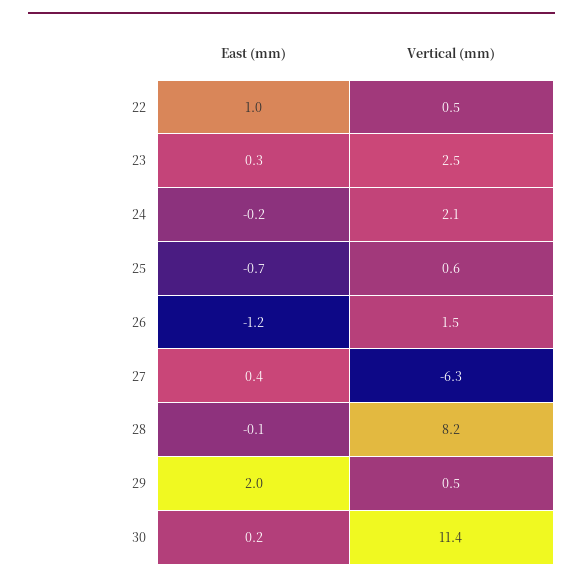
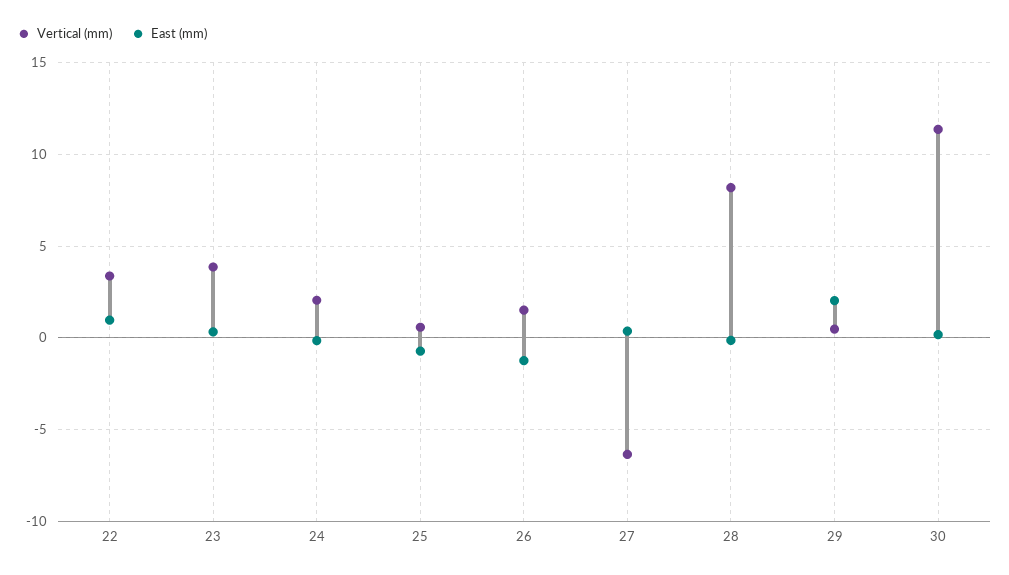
  {
    "East (mm)": {
      "22": 1,
      "23": 0.3,
      "24": -0.2,
      "25": -0.7,
      "26": -1.2,
      "27": 0.4,
      "28": -0.1,
      "29": 2,
      "30": 0.2
    },
    "Vertical (mm)": {
-     "22": 0.5,
+     "22": 3.5,
-     "23": 2.5,
+     "23": 4,
      "24": 2.1,
      "25": 0.6,
      "26": 1.5,
      "27": -6.3,
      "28": 8.2,
      "29": 0.5,
      "30": 11.4
    }
  }

